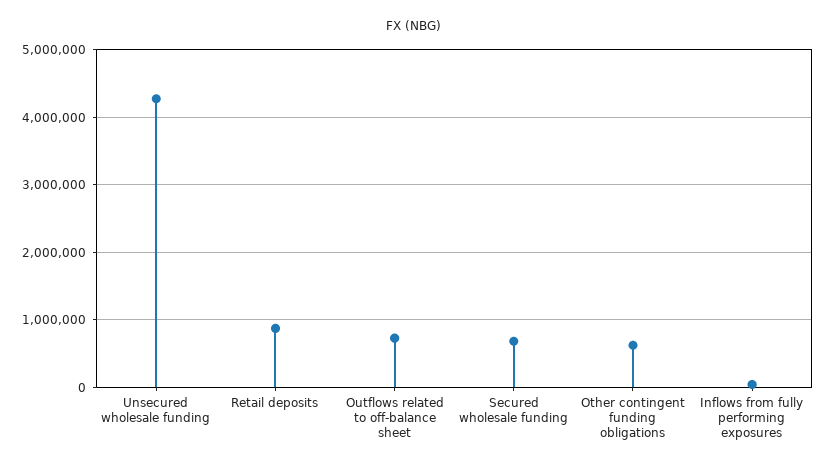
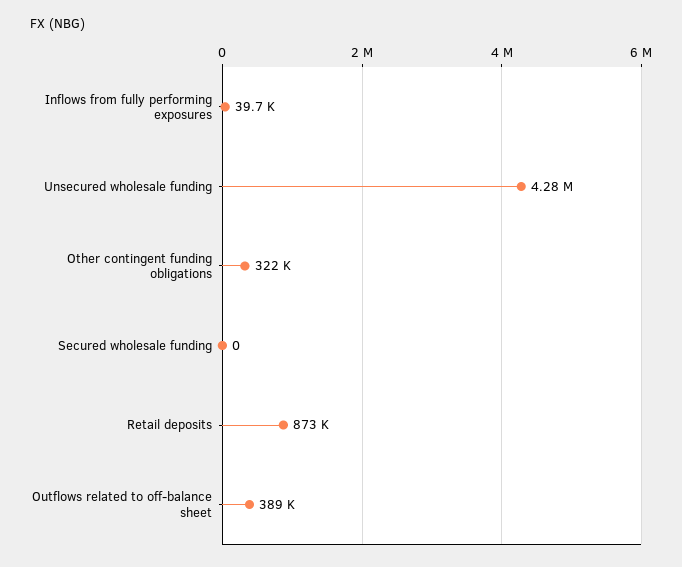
  {
    "Unsecured wholesale funding": 4280000,
    "Retail deposits": 873000,
-   "Outflows related to off-balance sheet": 700000,
+   "Outflows related to off-balance sheet": 389000,
-   "Secured wholesale funding": 700000,
+   "Secured wholesale funding": 0,
-   "Other contingent funding obligations": 600000,
+   "Other contingent funding obligations": 322000,
    "Inflows from fully performing exposures": 39700
  }

